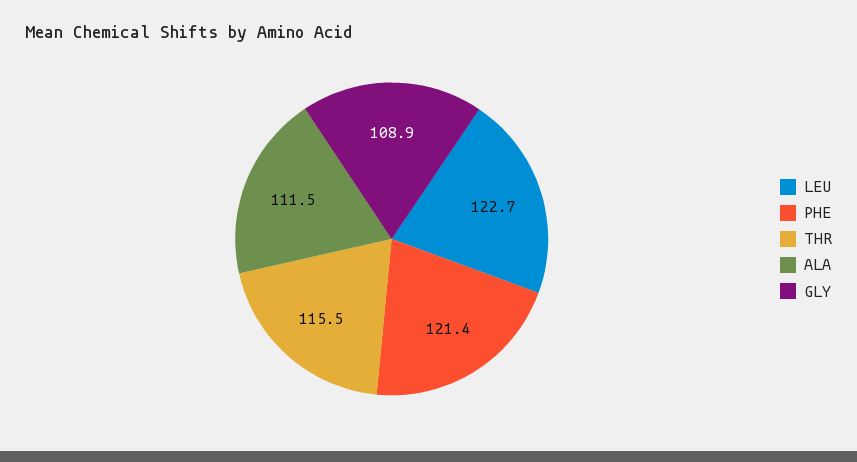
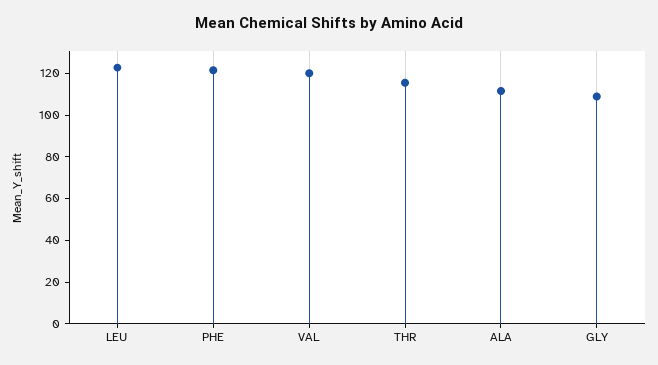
  {
    "LEU": 122.7,
    "PHE": 121.4,
    "THR": 115.5,
    "ALA": 111.5,
-   "GLY": 108.9
+   "GLY": 108.9,
+   "VAL": 120
  }

